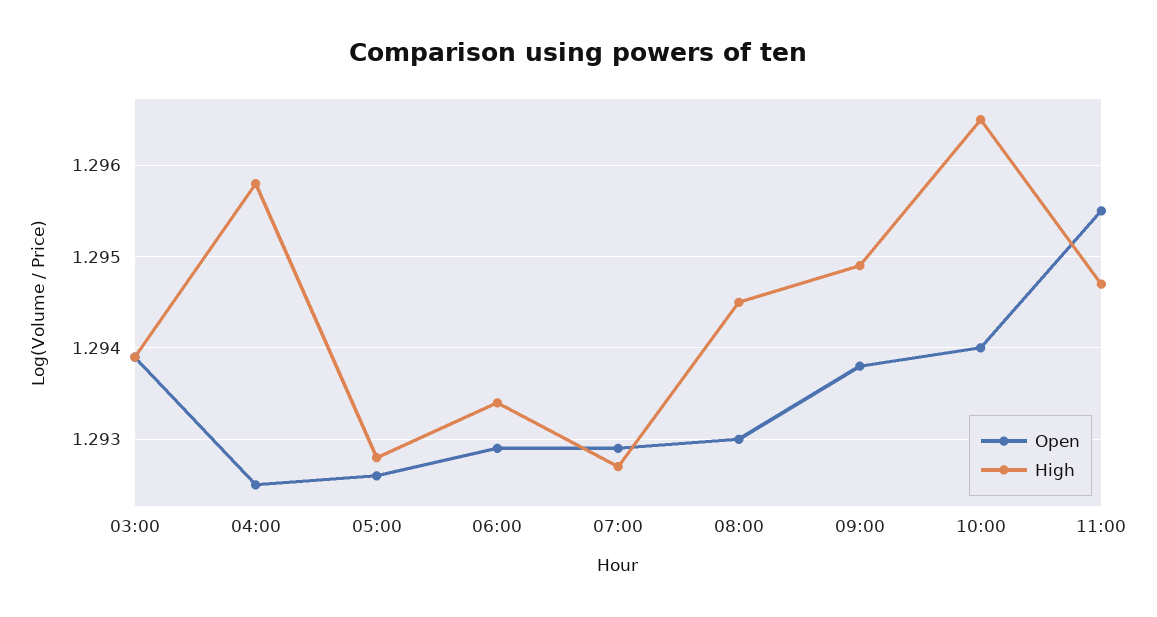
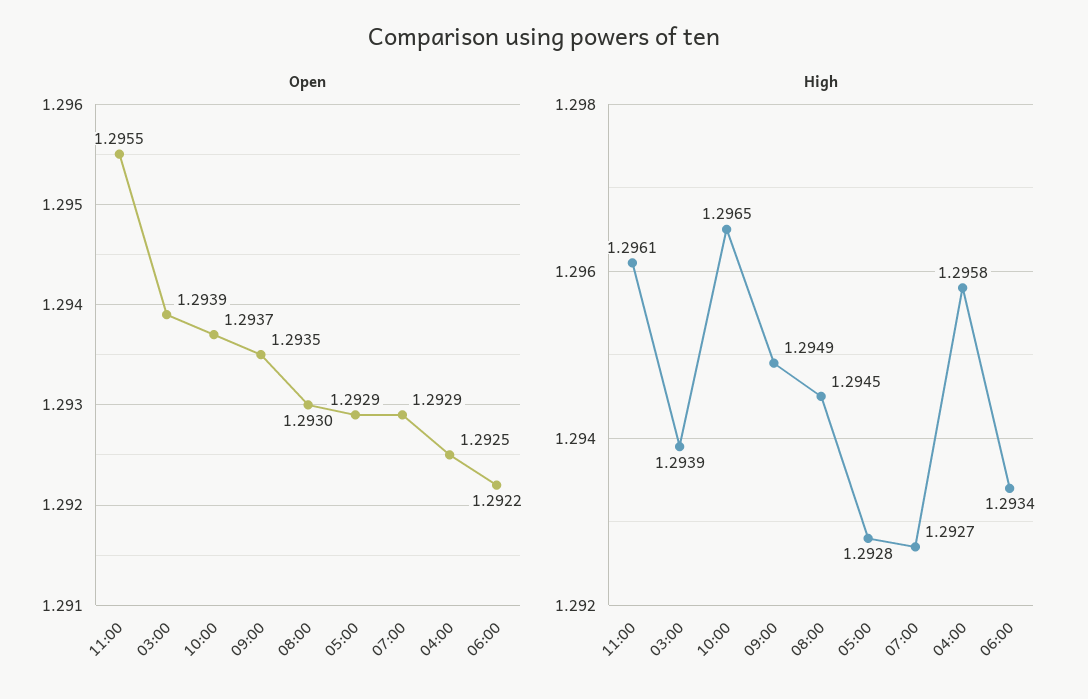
  {
    "Open": {
      "03:00": 1.2939,
      "04:00": 1.2925,
-     "05:00": 1.2926,
+     "05:00": 1.2929,
-     "06:00": 1.2929,
+     "06:00": 1.2922,
      "07:00": 1.2929,
      "08:00": 1.293,
-     "09:00": 1.2938,
+     "09:00": 1.2935,
-     "10:00": 1.294,
+     "10:00": 1.2937,
      "11:00": 1.2955
    },
    "High": {
      "03:00": 1.2939,
      "04:00": 1.2958,
      "05:00": 1.2928,
      "06:00": 1.2934,
      "07:00": 1.2927,
      "08:00": 1.2945,
      "09:00": 1.2949,
      "10:00": 1.2965,
-     "11:00": 1.2947
+     "11:00": 1.2961
    }
  }

